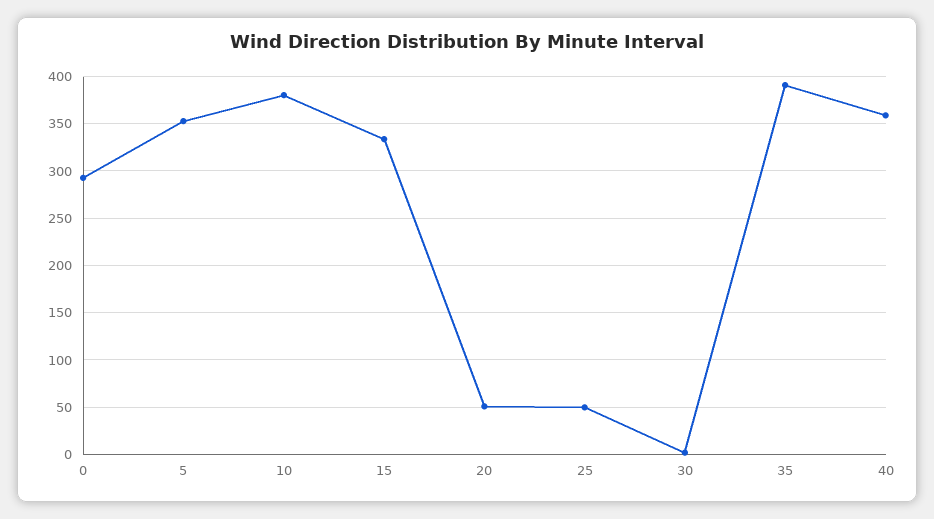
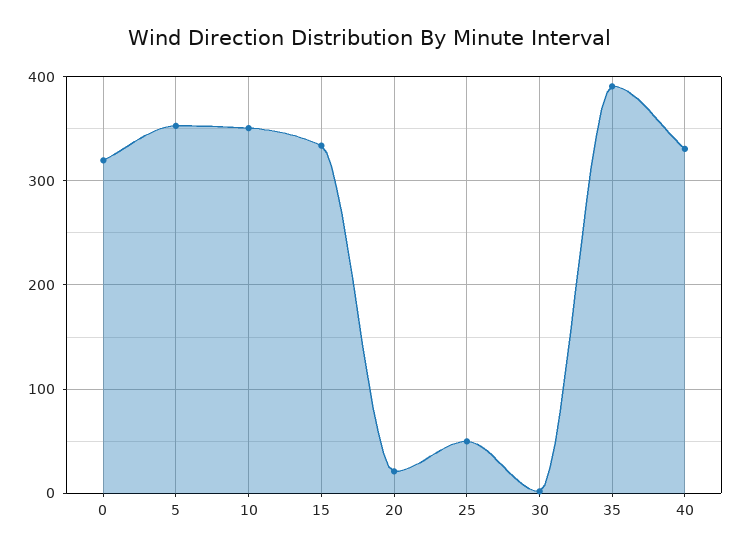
  {
-   "0": 290,
+   "0": 320,
    "5": 350,
-   "10": 380,
+   "10": 350,
    "15": 330,
-   "20": 50,
+   "20": 20,
    "25": 50,
    "30": 0,
    "35": 390,
-   "40": 360
+   "40": 330
  }

